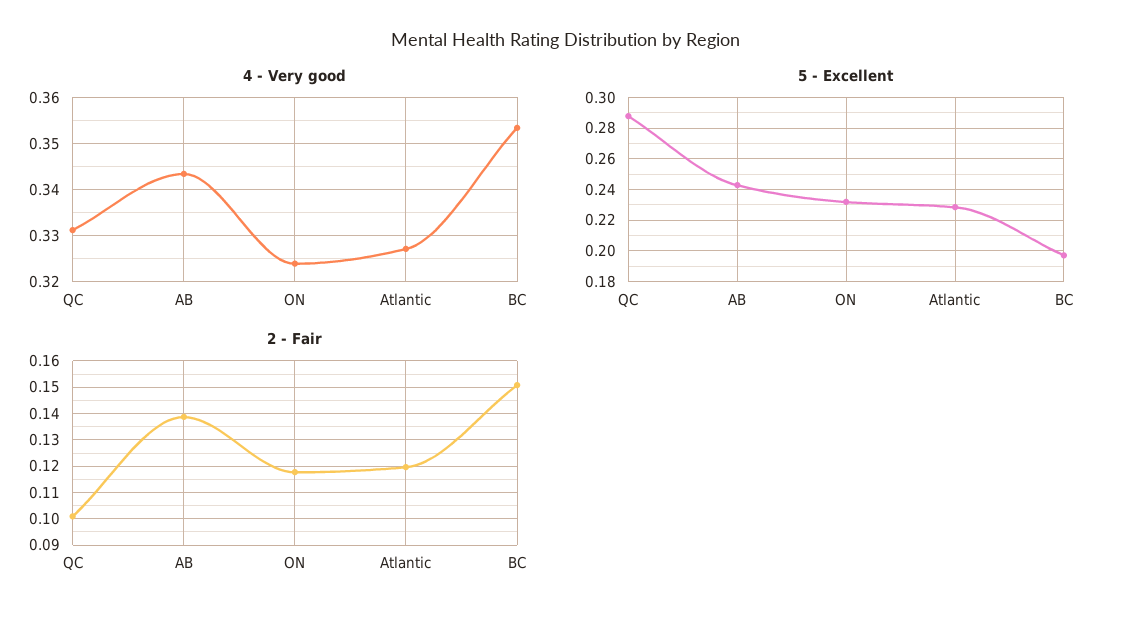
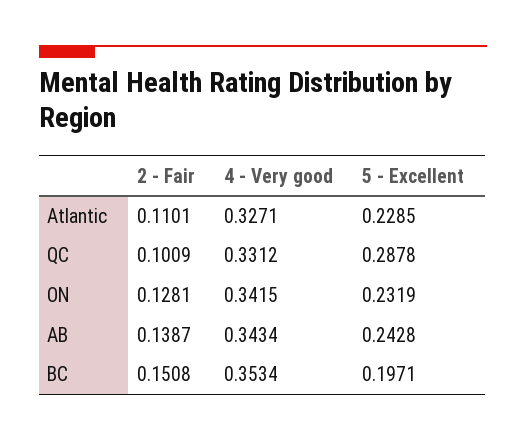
  {
    "4 - Very good": {
      "QC": 0.3312,
      "AB": 0.3434,
-     "ON": 0.324,
+     "ON": 0.3415,
      "Atlantic": 0.3271,
      "BC": 0.3534
    },
    "5 - Excellent": {
      "QC": 0.2878,
      "AB": 0.2428,
      "ON": 0.2319,
      "Atlantic": 0.2285,
      "BC": 0.1971
    },
    "2 - Fair": {
      "QC": 0.1009,
      "AB": 0.1387,
-     "ON": 0.1175,
+     "ON": 0.1281,
-     "Atlantic": 0.12,
+     "Atlantic": 0.1101,
      "BC": 0.1508
    }
  }

